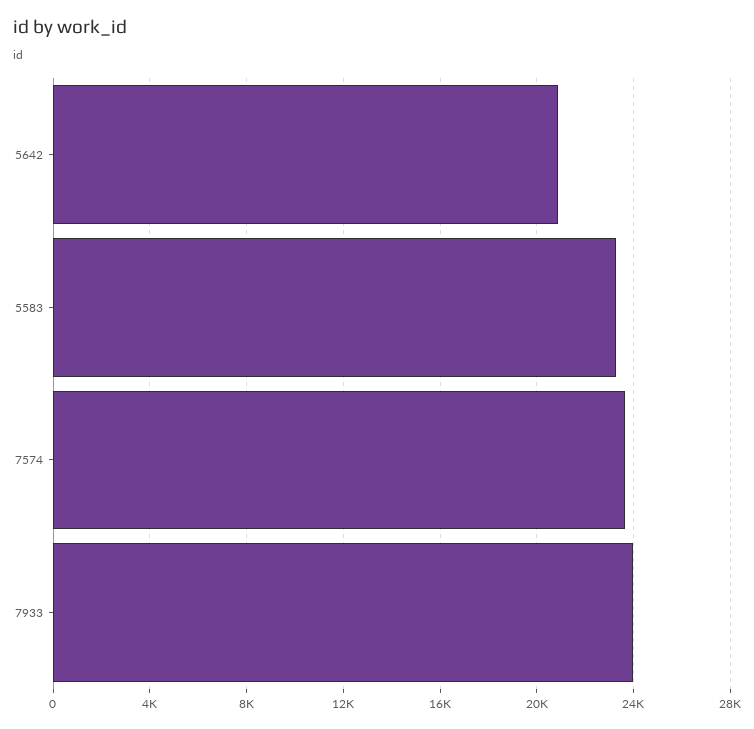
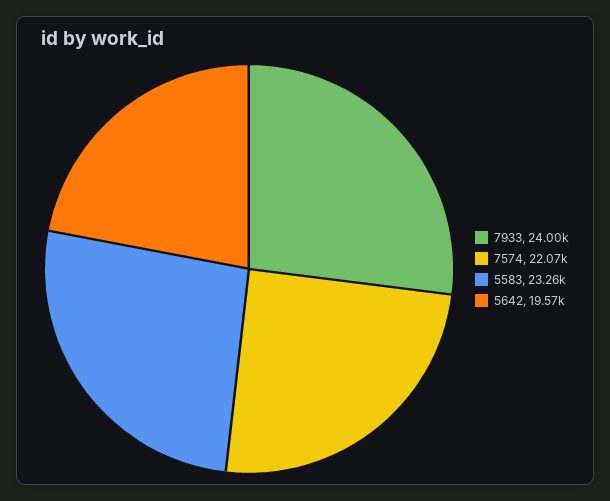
  {
-   "5642": 21000,
+   "5642": 19570,
    "5583": 23260,
-   "7574": 23500,
+   "7574": 22070,
    "7933": 24000
  }

